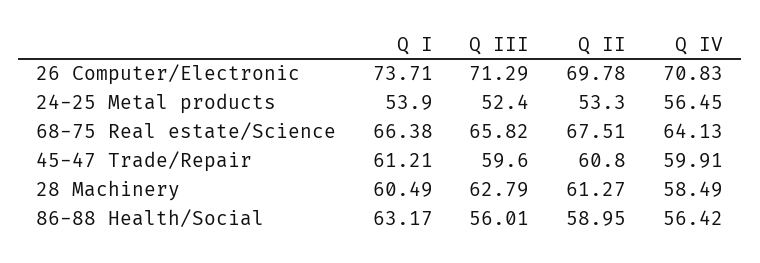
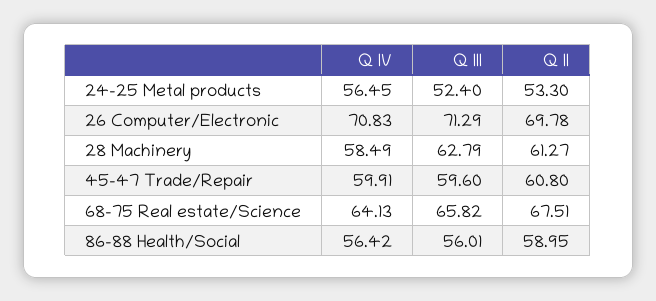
  {
-   "Q I": {
-     "26 Computer/Electronic": 73.71,
-     "24-25 Metal products": 53.9,
-     "68-75 Real estate/Science": 66.38,
-     "45-47 Trade/Repair": 61.21,
-     "28 Machinery": 60.49,
-     "86-88 Health/Social": 63.17
-   },
    "Q III": {
      "26 Computer/Electronic": 71.29,
      "24-25 Metal products": 52.4,
      "68-75 Real estate/Science": 65.82,
      "45-47 Trade/Repair": 59.6,
      "28 Machinery": 62.79,
      "86-88 Health/Social": 56.01
    },
    "Q II": {
      "26 Computer/Electronic": 69.78,
      "24-25 Metal products": 53.3,
      "68-75 Real estate/Science": 67.51,
      "45-47 Trade/Repair": 60.8,
      "28 Machinery": 61.27,
      "86-88 Health/Social": 58.95
    },
    "Q IV": {
      "26 Computer/Electronic": 70.83,
      "24-25 Metal products": 56.45,
      "68-75 Real estate/Science": 64.13,
      "45-47 Trade/Repair": 59.91,
      "28 Machinery": 58.49,
      "86-88 Health/Social": 56.42
    }
  }

